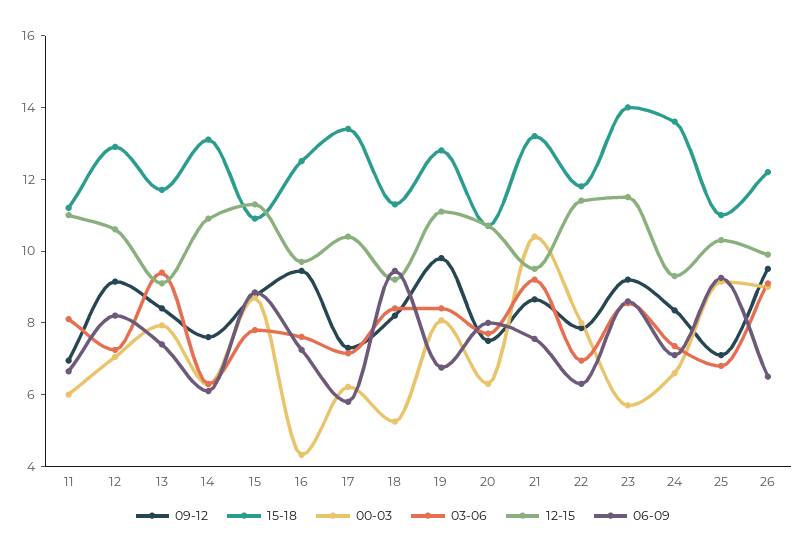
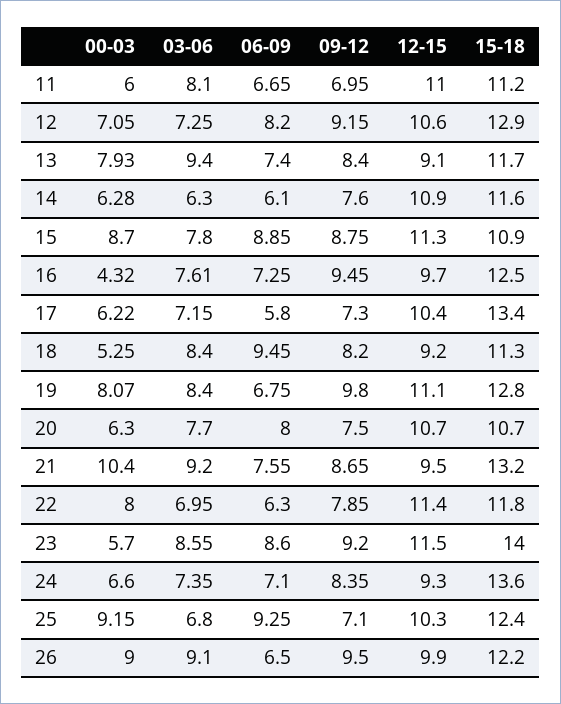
  {
    "09-12": {
      "11": 6.95,
      "12": 9.15,
      "13": 8.4,
      "14": 7.6,
      "15": 8.75,
      "16": 9.45,
      "17": 7.3,
      "18": 8.2,
      "19": 9.8,
      "20": 7.5,
      "21": 8.65,
      "22": 7.85,
      "23": 9.2,
      "24": 8.35,
      "25": 7.1,
      "26": 9.5
    },
    "15-18": {
      "11": 11.2,
      "12": 12.9,
      "13": 11.7,
-     "14": 13,
+     "14": 11.6,
      "15": 10.9,
      "16": 12.5,
      "17": 13.4,
      "18": 11.3,
      "19": 12.8,
      "20": 10.7,
      "21": 13.2,
      "22": 11.8,
      "23": 14,
      "24": 13.6,
-     "25": 11,
+     "25": 12.4,
      "26": 12.2
    },
    "00-03": {
      "11": 6,
      "12": 7.05,
      "13": 7.93,
      "14": 6.28,
      "15": 8.7,
      "16": 4.32,
      "17": 6.22,
      "18": 5.25,
      "19": 8.07,
      "20": 6.3,
      "21": 10.4,
      "22": 8,
      "23": 5.7,
      "24": 6.6,
      "25": 9.15,
      "26": 9
    },
    "03-06": {
      "11": 8.1,
      "12": 7.25,
      "13": 9.4,
      "14": 6.3,
      "15": 7.8,
      "16": 7.61,
      "17": 7.15,
      "18": 8.4,
      "19": 8.4,
      "20": 7.7,
      "21": 9.2,
      "22": 6.95,
      "23": 8.55,
      "24": 7.35,
      "25": 6.8,
      "26": 9.1
    },
    "12-15": {
      "11": 11,
      "12": 10.6,
      "13": 9.1,
      "14": 10.9,
      "15": 11.3,
      "16": 9.7,
      "17": 10.4,
      "18": 9.2,
      "19": 11.1,
      "20": 10.7,
      "21": 9.5,
      "22": 11.4,
      "23": 11.5,
      "24": 9.3,
      "25": 10.3,
      "26": 9.9
    },
    "06-09": {
      "11": 6.65,
      "12": 8.2,
      "13": 7.4,
      "14": 6.1,
      "15": 8.85,
      "16": 7.25,
      "17": 5.8,
      "18": 9.45,
      "19": 6.75,
      "20": 8,
      "21": 7.55,
      "22": 6.3,
      "23": 8.6,
      "24": 7.1,
      "25": 9.25,
      "26": 6.5
    }
  }

